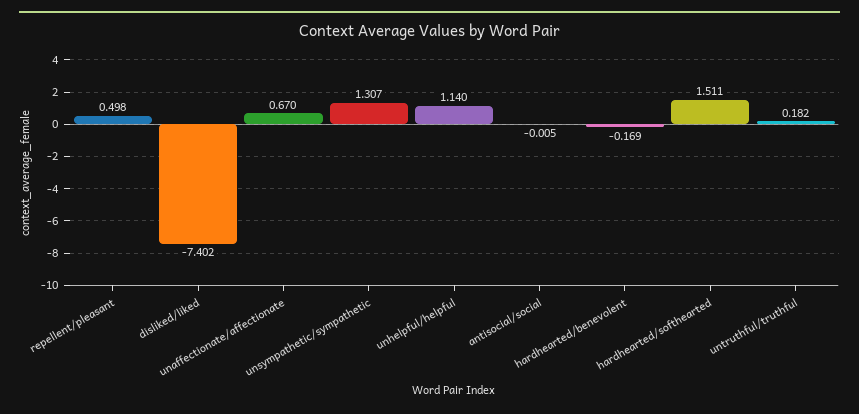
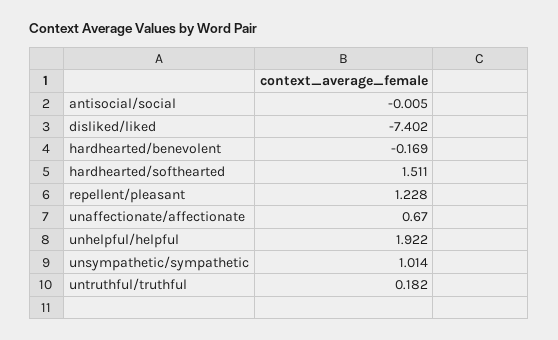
  {
-   "repellent/pleasant": 0.498,
+   "repellent/pleasant": 1.228,
    "disliked/liked": -7.402,
    "unaffectionate/affectionate": 0.67,
-   "unsympathetic/sympathetic": 1.307,
+   "unsympathetic/sympathetic": 1.014,
-   "unhelpful/helpful": 1.14,
+   "unhelpful/helpful": 1.922,
    "antisocial/social": -0.005,
    "hardhearted/benevolent": -0.169,
    "hardhearted/softhearted": 1.511,
    "untruthful/truthful": 0.182
  }

